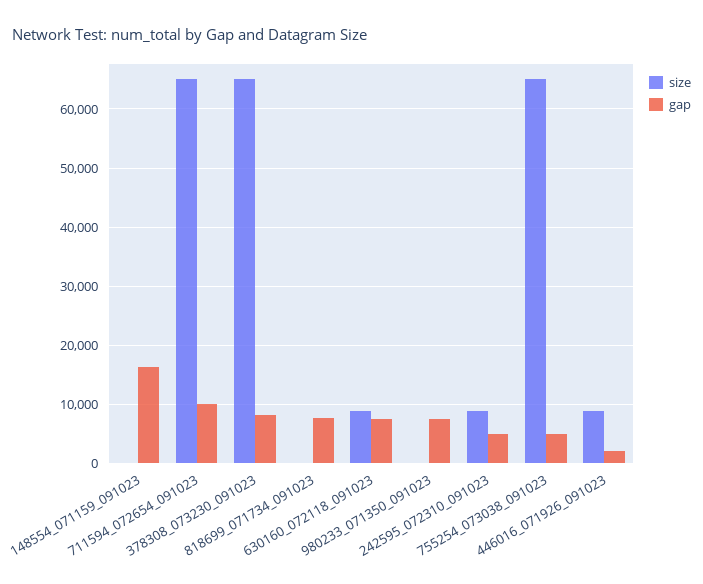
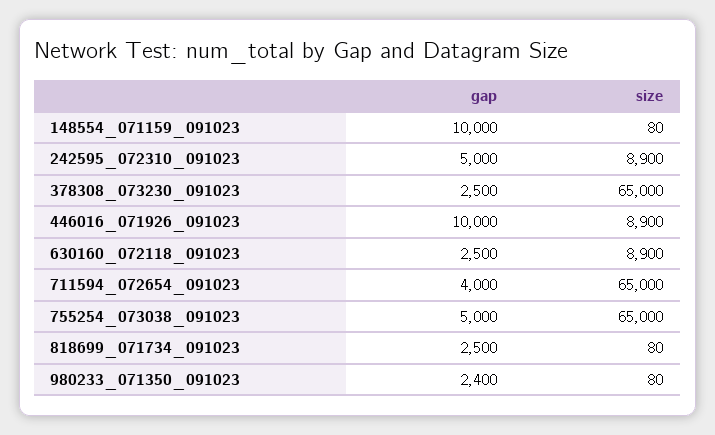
  {
    "size": {
      "148554_071159_091023": 80,
      "711594_072654_091023": 65000,
      "378308_073230_091023": 65000,
      "818699_071734_091023": 80,
      "630160_072118_091023": 8900,
      "980233_071350_091023": 80,
      "242595_072310_091023": 8900,
      "755254_073038_091023": 65000,
      "446016_071926_091023": 8900
    },
    "gap": {
-     "148554_071159_091023": 16000,
+     "148554_071159_091023": 10000,
-     "711594_072654_091023": 10000,
+     "711594_072654_091023": 4000,
-     "378308_073230_091023": 8000,
+     "378308_073230_091023": 2500,
-     "818699_071734_091023": 8000,
+     "818699_071734_091023": 2500,
-     "630160_072118_091023": 8000,
+     "630160_072118_091023": 2500,
-     "980233_071350_091023": 8000,
+     "980233_071350_091023": 2400,
      "242595_072310_091023": 5000,
      "755254_073038_091023": 5000,
-     "446016_071926_091023": 2000
+     "446016_071926_091023": 10000
    }
  }

